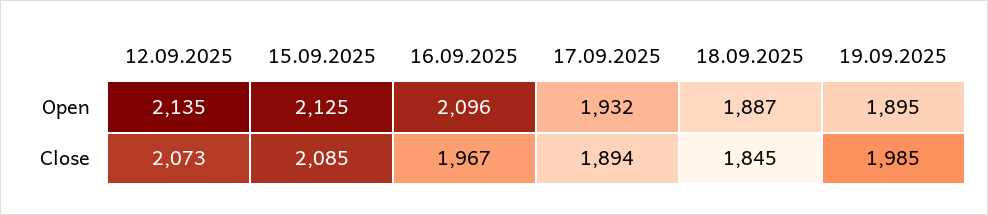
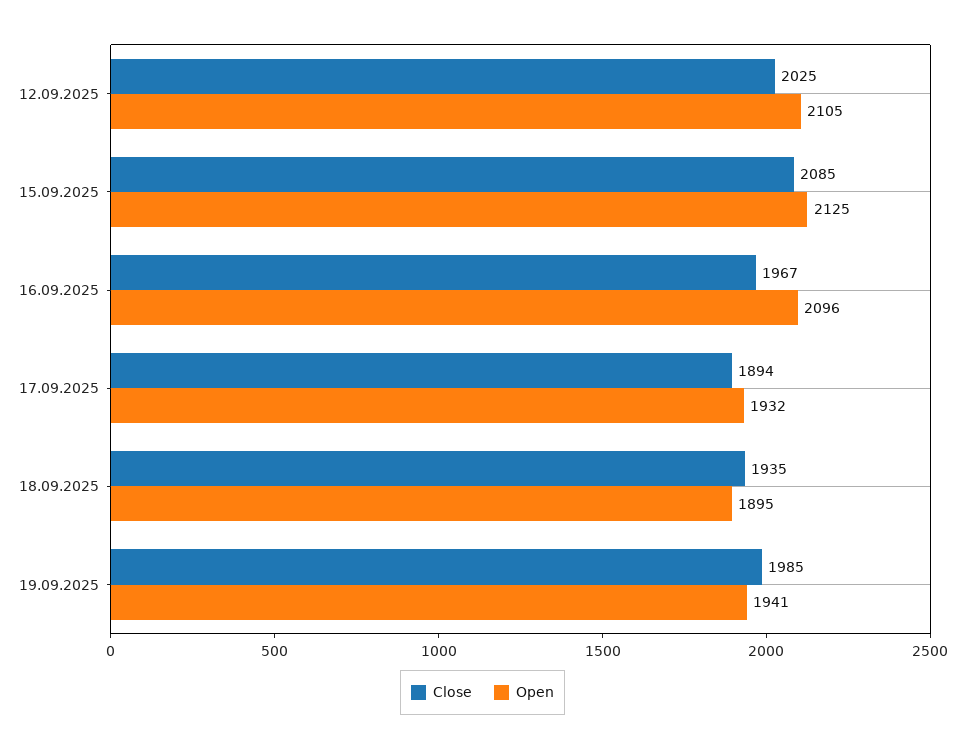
  {
    "Open": {
-     "12.09.2025": 2135,
+     "12.09.2025": 2105,
      "15.09.2025": 2125,
      "16.09.2025": 2096,
      "17.09.2025": 1932,
-     "18.09.2025": 1887,
+     "18.09.2025": 1895,
-     "19.09.2025": 1895
+     "19.09.2025": 1941
    },
    "Close": {
-     "12.09.2025": 2073,
+     "12.09.2025": 2025,
      "15.09.2025": 2085,
      "16.09.2025": 1967,
      "17.09.2025": 1894,
-     "18.09.2025": 1845,
+     "18.09.2025": 1935,
      "19.09.2025": 1985
    }
  }

